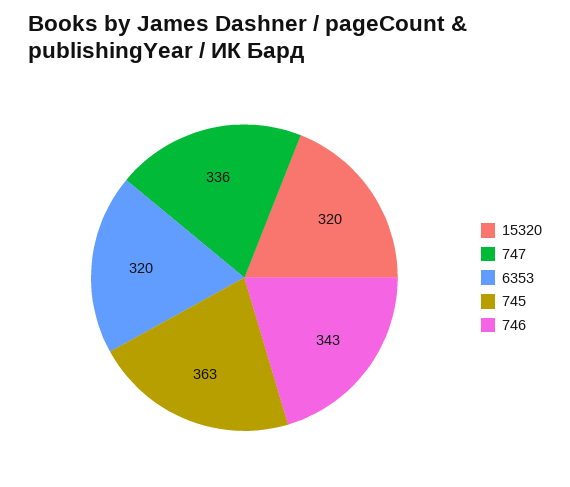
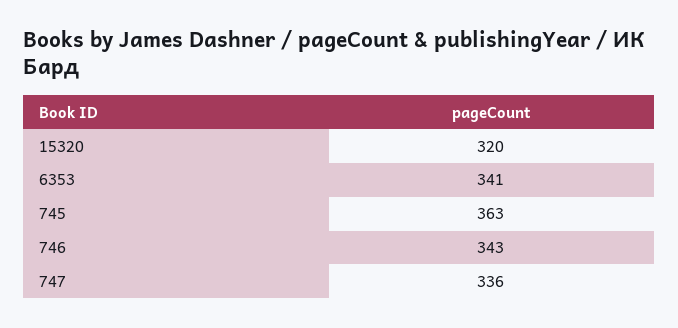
  {
    "15320": 320,
    "747": 336,
-   "6353": 320,
+   "6353": 341,
    "745": 363,
    "746": 343
  }

